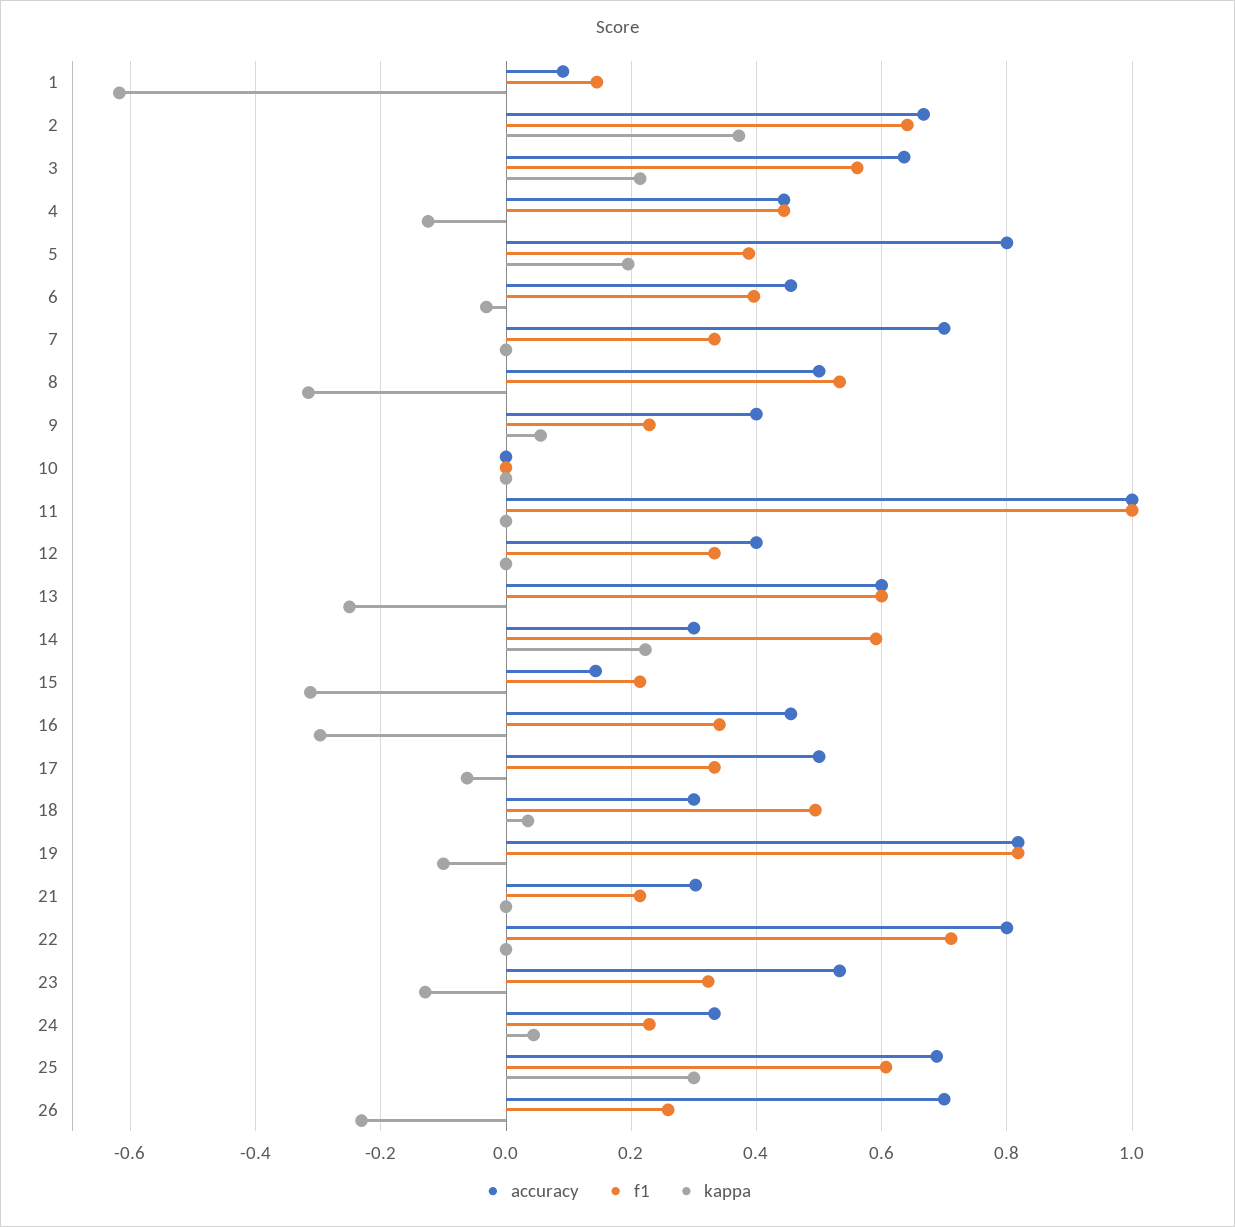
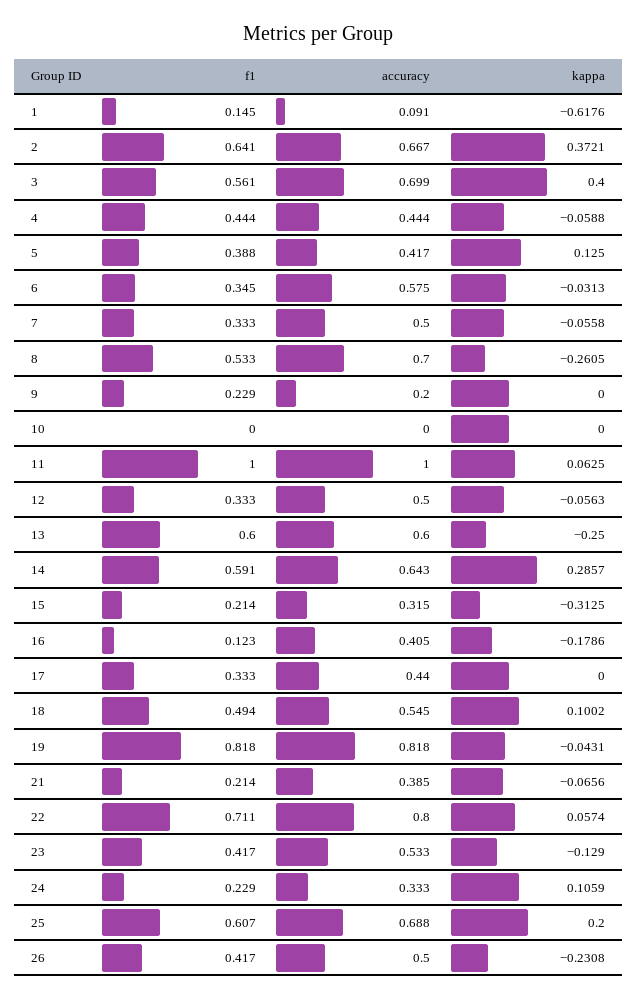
  {
    "accuracy": {
      "1": 0.091,
      "2": 0.667,
-     "3": 0.64,
+     "3": 0.699,
      "4": 0.444,
-     "5": 0.8,
+     "5": 0.417,
-     "6": 0.46,
+     "6": 0.575,
-     "7": 0.7,
+     "7": 0.5,
-     "8": 0.5,
+     "8": 0.7,
-     "9": 0.4,
+     "9": 0.2,
      "10": 0,
      "11": 1,
-     "12": 0.4,
+     "12": 0.5,
      "13": 0.6,
-     "14": 0.3,
+     "14": 0.643,
-     "15": 0.14,
+     "15": 0.315,
-     "16": 0.46,
+     "16": 0.405,
-     "17": 0.5,
+     "17": 0.44,
-     "18": 0.3,
+     "18": 0.545,
      "19": 0.818,
-     "21": 0.3,
+     "21": 0.385,
      "22": 0.8,
      "23": 0.533,
      "24": 0.333,
      "25": 0.688,
-     "26": 0.7
+     "26": 0.5
    },
    "f1": {
      "1": 0.145,
      "2": 0.641,
      "3": 0.561,
      "4": 0.444,
      "5": 0.388,
-     "6": 0.4,
+     "6": 0.345,
      "7": 0.333,
      "8": 0.533,
      "9": 0.229,
      "10": 0,
      "11": 1,
      "12": 0.333,
      "13": 0.6,
      "14": 0.591,
      "15": 0.214,
-     "16": 0.34,
+     "16": 0.123,
      "17": 0.333,
      "18": 0.494,
      "19": 0.818,
      "21": 0.214,
      "22": 0.711,
-     "23": 0.32,
+     "23": 0.417,
      "24": 0.229,
      "25": 0.607,
-     "26": 0.26
+     "26": 0.417
    },
    "kappa": {
      "1": -0.6176,
      "2": 0.3721,
-     "3": 0.22,
+     "3": 0.4,
-     "4": -0.12,
+     "4": -0.0588,
-     "5": 0.2,
+     "5": 0.125,
      "6": -0.0313,
-     "7": 0,
+     "7": -0.0558,
-     "8": -0.32,
+     "8": -0.2605,
-     "9": 0.06,
+     "9": 0,
      "10": 0,
-     "11": 0,
+     "11": 0.0625,
-     "12": 0,
+     "12": -0.0563,
      "13": -0.25,
-     "14": 0.22,
+     "14": 0.2857,
      "15": -0.3125,
-     "16": -0.3,
+     "16": -0.1786,
-     "17": -0.06,
+     "17": 0,
-     "18": 0.04,
+     "18": 0.1002,
-     "19": -0.1,
+     "19": -0.0431,
-     "21": 0,
+     "21": -0.0656,
-     "22": 0,
+     "22": 0.0574,
      "23": -0.129,
-     "24": 0.04,
+     "24": 0.1059,
-     "25": 0.3,
+     "25": 0.2,
      "26": -0.2308
    }
  }

